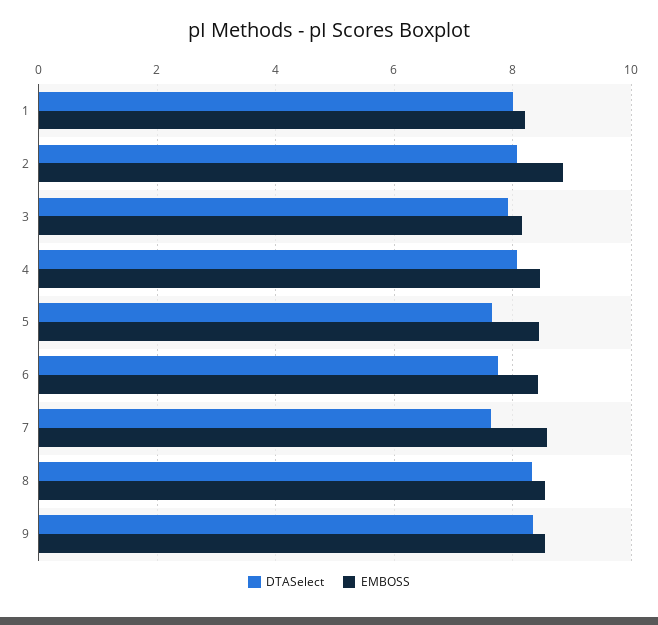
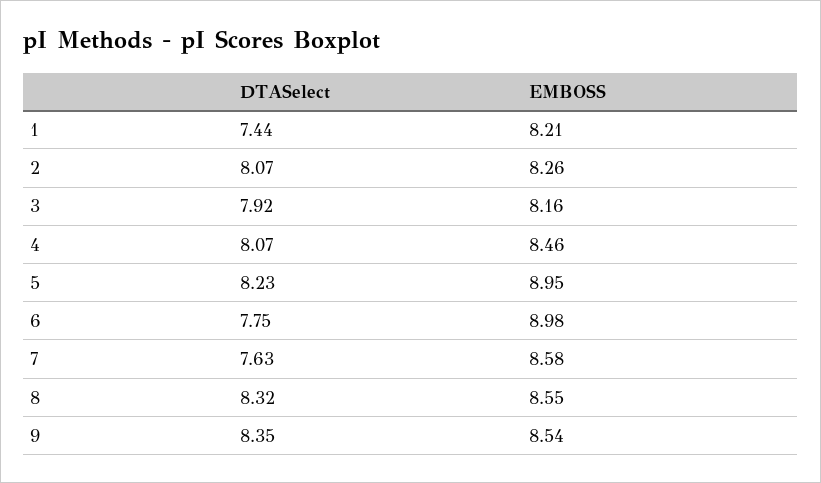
  {
    "DTASelect": {
-     "1": 8,
+     "1": 7.44,
      "2": 8.07,
      "3": 7.92,
      "4": 8.07,
-     "5": 7.6,
+     "5": 8.23,
      "6": 7.75,
      "7": 7.63,
      "8": 8.32,
      "9": 8.35
    },
    "EMBOSS": {
      "1": 8.21,
-     "2": 8.8,
+     "2": 8.26,
      "3": 8.16,
      "4": 8.46,
-     "5": 8.4,
+     "5": 8.95,
-     "6": 8.4,
+     "6": 8.98,
      "7": 8.58,
      "8": 8.55,
      "9": 8.54
    }
  }

